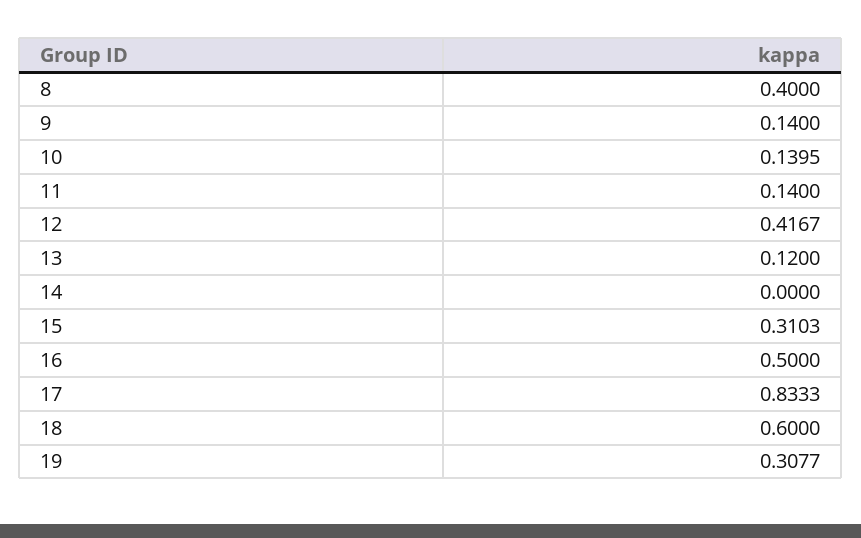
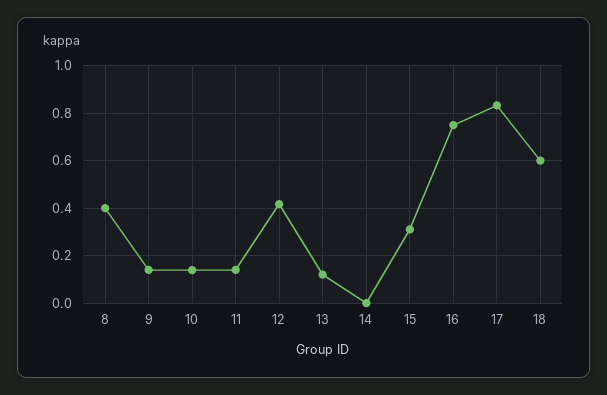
  {
    "8": 0.4,
    "9": 0.14,
    "10": 0.1395,
    "11": 0.14,
    "12": 0.4167,
    "13": 0.12,
    "14": 0,
    "15": 0.3103,
-   "16": 0.5,
+   "16": 0.75,
    "17": 0.8333,
-   "18": 0.6,
+   "18": 0.6
-   "19": 0.3077
  }

